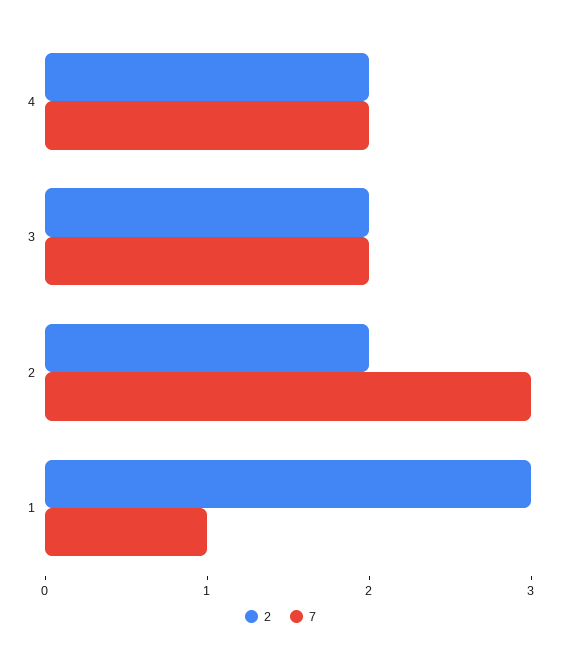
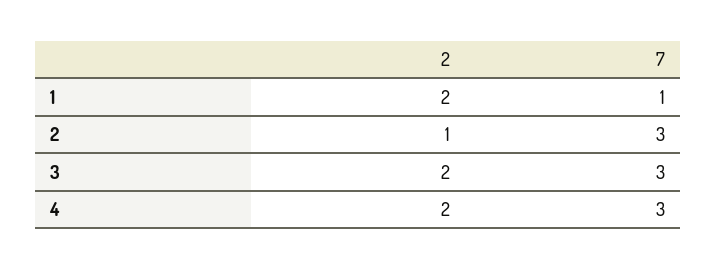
  {
    "2": {
      "4": 2,
      "3": 2,
-     "2": 2,
+     "2": 1,
-     "1": 3
+     "1": 2
    },
    "7": {
-     "4": 2,
+     "4": 3,
-     "3": 2,
+     "3": 3,
      "2": 3,
      "1": 1
    }
  }

